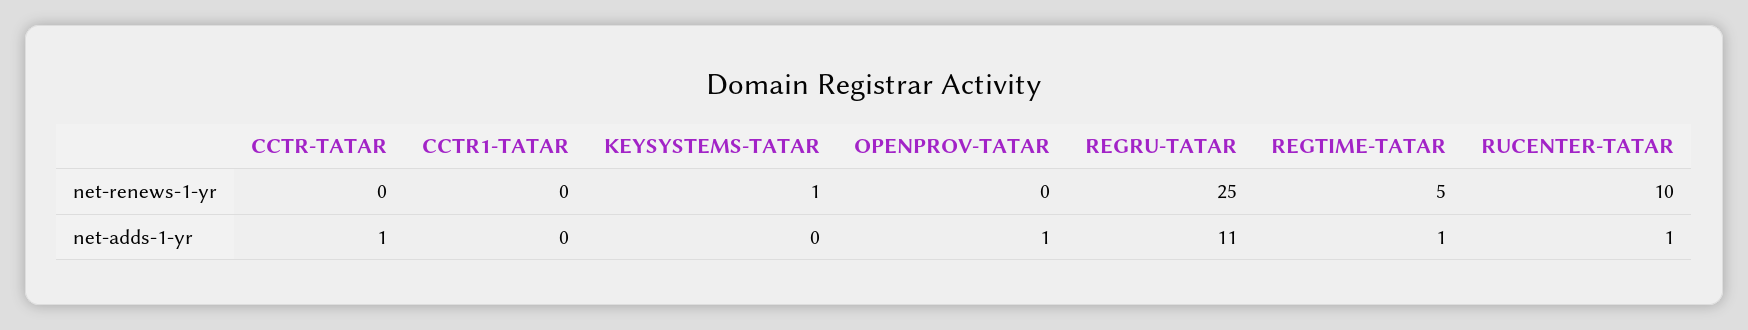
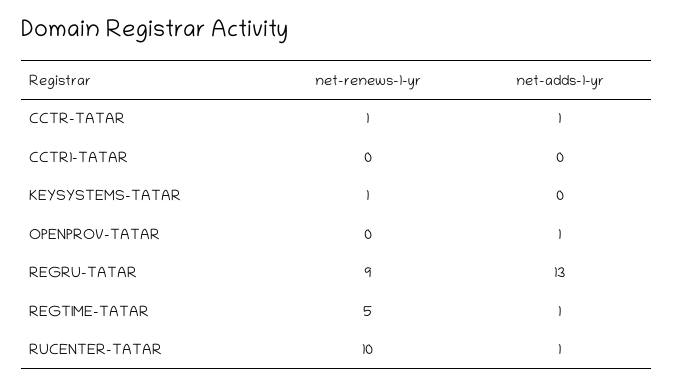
  {
    "CCTR-TATAR": {
-     "net-renews-1-yr": 0,
+     "net-renews-1-yr": 1,
      "net-adds-1-yr": 1
    },
    "CCTR1-TATAR": {
      "net-renews-1-yr": 0,
      "net-adds-1-yr": 0
    },
    "KEYSYSTEMS-TATAR": {
      "net-renews-1-yr": 1,
      "net-adds-1-yr": 0
    },
    "OPENPROV-TATAR": {
      "net-renews-1-yr": 0,
      "net-adds-1-yr": 1
    },
    "REGRU-TATAR": {
-     "net-renews-1-yr": 25,
+     "net-renews-1-yr": 9,
-     "net-adds-1-yr": 11
+     "net-adds-1-yr": 13
    },
    "REGTIME-TATAR": {
      "net-renews-1-yr": 5,
      "net-adds-1-yr": 1
    },
    "RUCENTER-TATAR": {
      "net-renews-1-yr": 10,
      "net-adds-1-yr": 1
    }
  }

